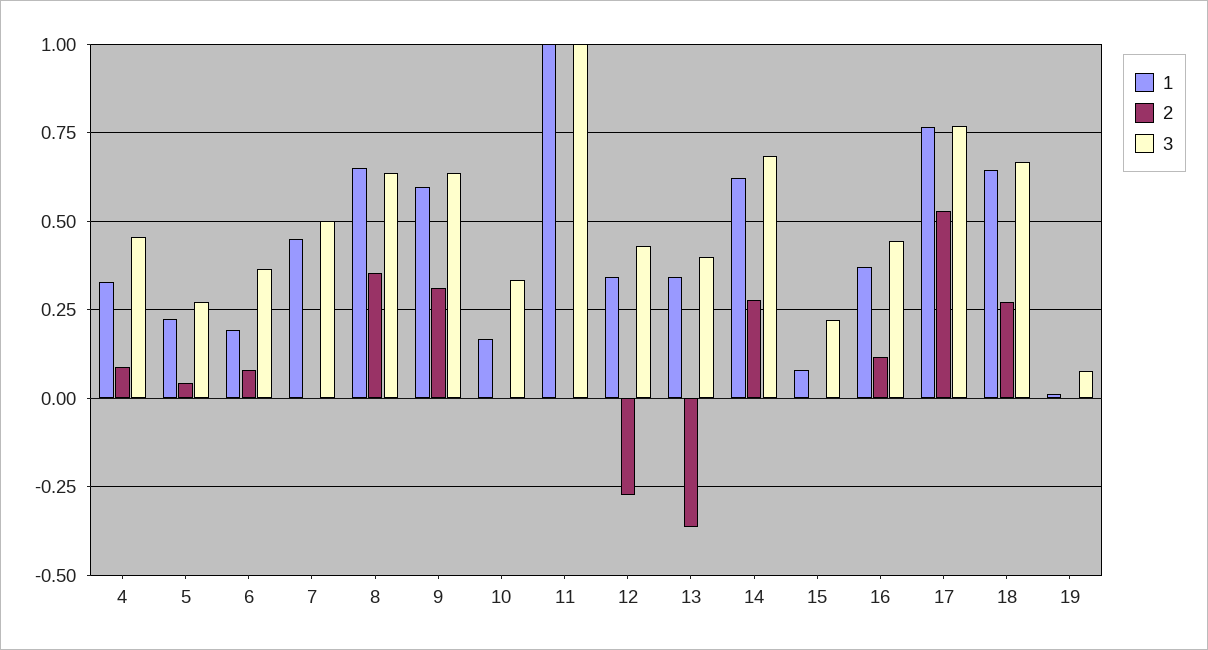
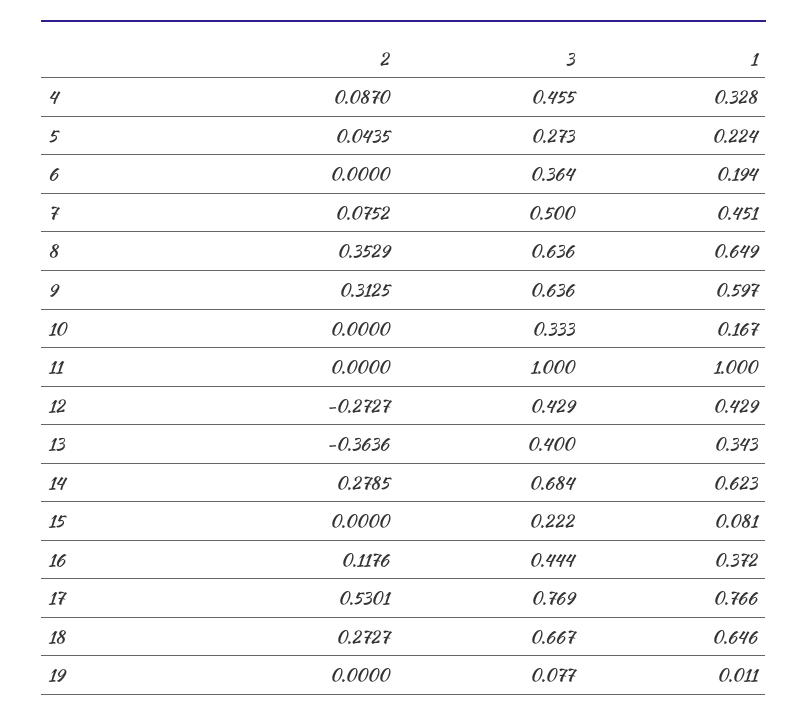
  {
    "1": {
      "4": 0.328,
      "5": 0.224,
      "6": 0.194,
      "7": 0.451,
      "8": 0.649,
      "9": 0.597,
      "10": 0.167,
      "11": 1,
-     "12": 0.35,
+     "12": 0.429,
      "13": 0.343,
      "14": 0.623,
      "15": 0.081,
      "16": 0.372,
      "17": 0.766,
      "18": 0.646,
      "19": 0.011
    },
    "2": {
      "4": 0.087,
      "5": 0.0435,
-     "6": 0.075,
+     "6": 0,
-     "7": 0,
+     "7": 0.0752,
      "8": 0.3529,
      "9": 0.3125,
      "10": 0,
      "11": 0,
      "12": -0.2727,
      "13": -0.3636,
      "14": 0.2785,
      "15": 0,
      "16": 0.1176,
      "17": 0.5301,
      "18": 0.2727,
      "19": 0
    },
    "3": {
      "4": 0.455,
      "5": 0.273,
      "6": 0.364,
      "7": 0.5,
      "8": 0.636,
      "9": 0.636,
      "10": 0.333,
      "11": 1,
      "12": 0.429,
      "13": 0.4,
      "14": 0.684,
      "15": 0.222,
      "16": 0.444,
      "17": 0.769,
      "18": 0.667,
      "19": 0.077
    }
  }

